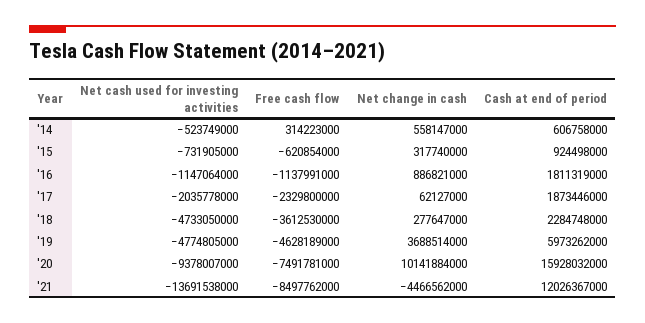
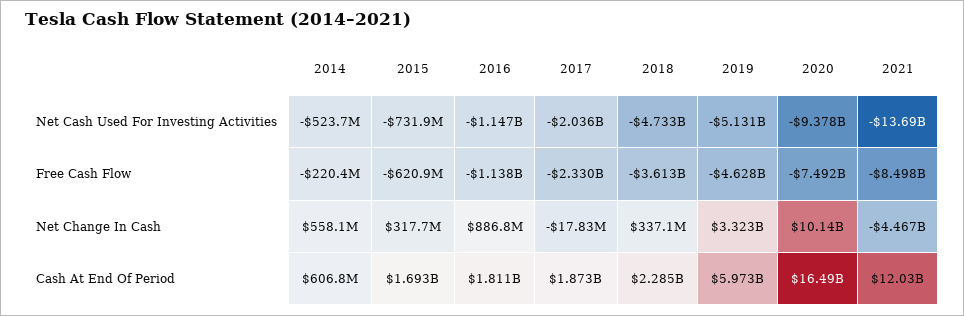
  {
    "Net cash used for investing activities": {
      "'14": -523749000,
      "'15": -731905000,
      "'16": -1147064000,
      "'17": -2035778000,
      "'18": -4733050000,
-     "'19": -4774805000,
+     "'19": -5131000000,
      "'20": -9378007000,
      "'21": -13691538000
    },
    "Free cash flow": {
-     "'14": 314223000,
+     "'14": -220400000,
      "'15": -620854000,
      "'16": -1137991000,
      "'17": -2329800000,
      "'18": -3612530000,
      "'19": -4628189000,
      "'20": -7491781000,
      "'21": -8497762000
    },
    "Net change in cash": {
      "'14": 558147000,
      "'15": 317740000,
      "'16": 886821000,
-     "'17": 62127000,
+     "'17": -17830000,
-     "'18": 277647000,
+     "'18": 337100000,
-     "'19": 3688514000,
+     "'19": 3323000000,
      "'20": 10141884000,
      "'21": -4466562000
    },
    "Cash at end of period": {
      "'14": 606758000,
-     "'15": 924498000,
+     "'15": 1693000000,
      "'16": 1811319000,
      "'17": 1873446000,
      "'18": 2284748000,
      "'19": 5973262000,
-     "'20": 15928032000,
+     "'20": 16490000000,
      "'21": 12026367000
    }
  }

